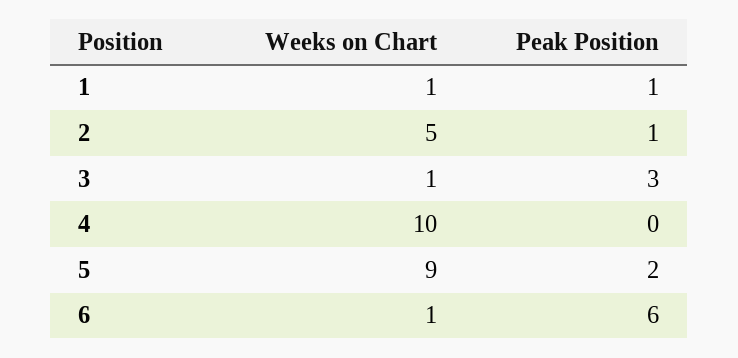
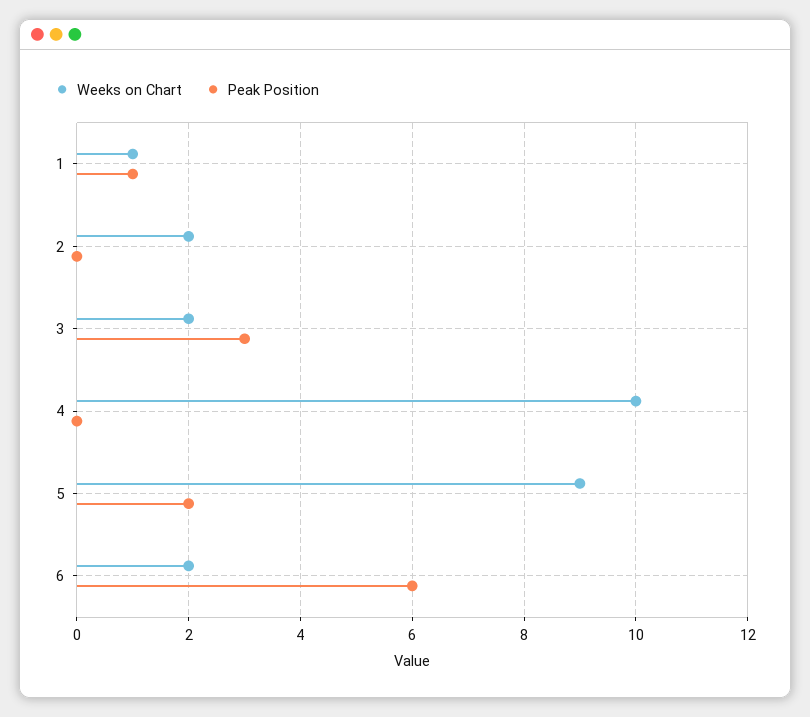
  {
    "Weeks on Chart": {
      "1": 1,
-     "2": 5,
+     "2": 2,
-     "3": 1,
+     "3": 2,
      "4": 10,
      "5": 9,
-     "6": 1
+     "6": 2
    },
    "Peak Position": {
      "1": 1,
-     "2": 1,
+     "2": 0,
      "3": 3,
      "4": 0,
      "5": 2,
      "6": 6
    }
  }

